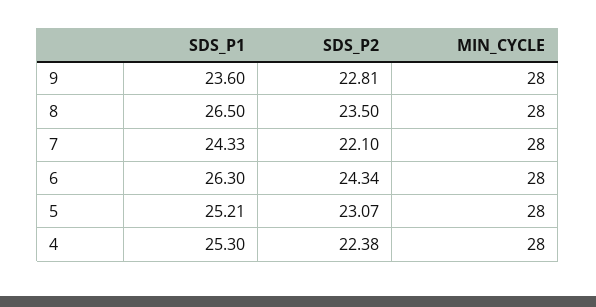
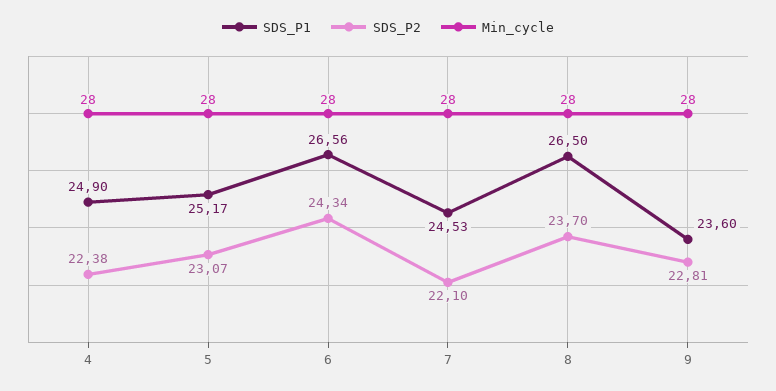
  {
    "SDS_P1": {
      "9": 23.6,
      "8": 26.5,
-     "7": 24.33,
+     "7": 24.53,
-     "6": 26.3,
+     "6": 26.56,
-     "5": 25.21,
+     "5": 25.17,
-     "4": 25.3
+     "4": 24.9
    },
    "SDS_P2": {
      "9": 22.81,
-     "8": 23.5,
+     "8": 23.7,
      "7": 22.1,
      "6": 24.34,
      "5": 23.07,
      "4": 22.38
    },
    "MIN_CYCLE": {
      "9": 28,
      "8": 28,
      "7": 28,
      "6": 28,
      "5": 28,
      "4": 28
    }
  }

